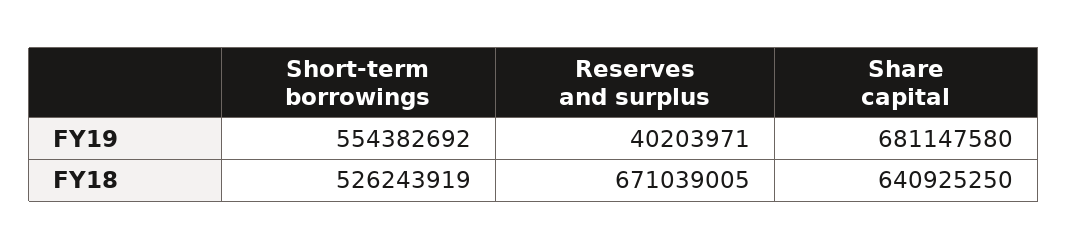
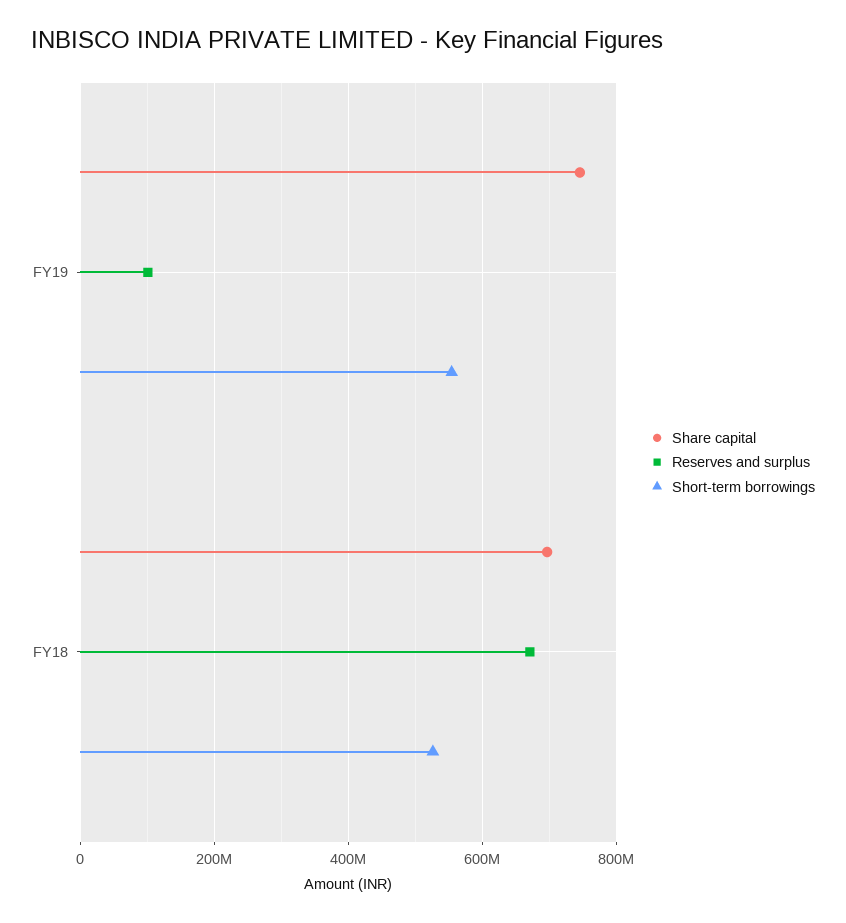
  {
    "Short-term borrowings": {
      "FY19": 554382692,
      "FY18": 526243919
    },
    "Reserves and surplus": {
-     "FY19": 40203971,
+     "FY19": 100000000,
      "FY18": 671039005
    },
    "Share capital": {
-     "FY19": 681147580,
+     "FY19": 740000000,
-     "FY18": 640925250
+     "FY18": 700000000
    }
  }

